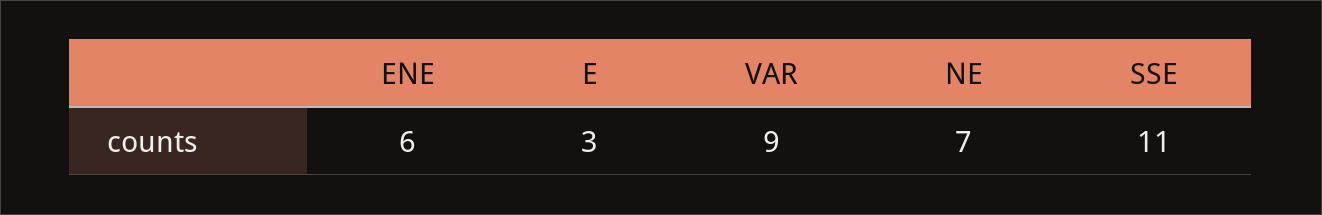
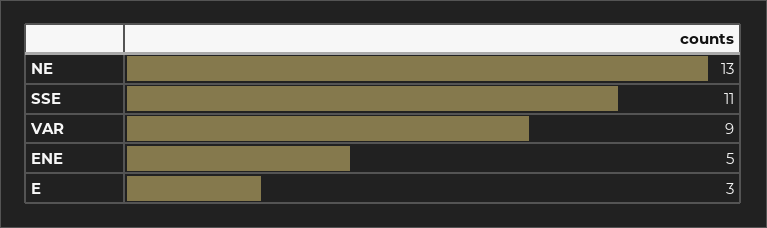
  {
-   "ENE": 6,
+   "ENE": 5,
    "E": 3,
    "VAR": 9,
-   "NE": 7,
+   "NE": 13,
    "SSE": 11
  }

